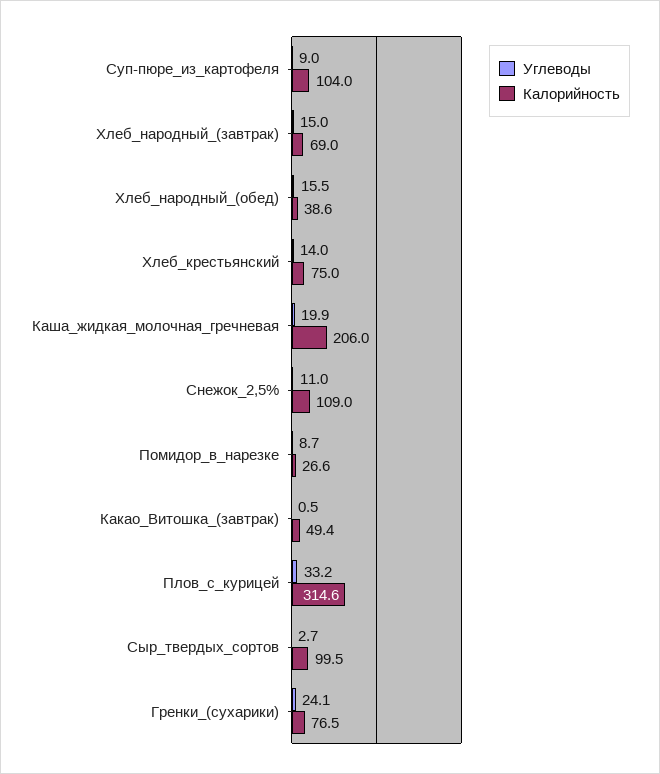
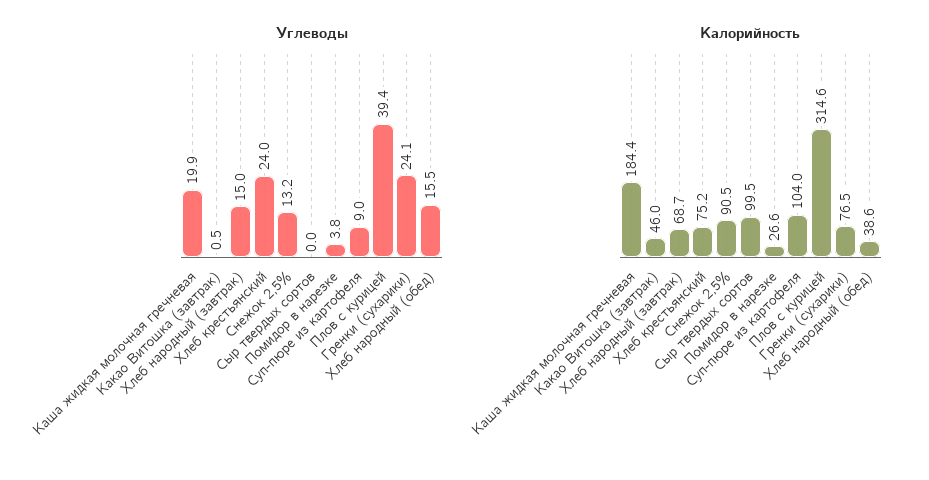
  {
    "Углеводы": {
      "Суп-пюре_из_картофеля": 9,
      "Хлеб_народный_(завтрак)": 15,
      "Хлеб_народный_(обед)": 15.5,
-     "Хлеб_крестьянский": 14,
+     "Хлеб_крестьянский": 24,
      "Каша_жидкая_молочная_гречневая": 19.9,
-     "Снежок_2,5%": 11,
+     "Снежок_2,5%": 13.2,
-     "Помидор_в_нарезке": 8.7,
+     "Помидор_в_нарезке": 3.8,
      "Какао_Витошка_(завтрак)": 0.5,
-     "Плов_с_курицей": 33.2,
+     "Плов_с_курицей": 39.4,
-     "Сыр_твердых_сортов": 2.7,
+     "Сыр_твердых_сортов": 0,
      "Гренки_(сухарики)": 24.1
    },
    "Калорийность": {
      "Суп-пюре_из_картофеля": 104,
-     "Хлеб_народный_(завтрак)": 69,
+     "Хлеб_народный_(завтрак)": 68.7,
      "Хлеб_народный_(обед)": 38.6,
-     "Хлеб_крестьянский": 75,
+     "Хлеб_крестьянский": 75.2,
-     "Каша_жидкая_молочная_гречневая": 206,
+     "Каша_жидкая_молочная_гречневая": 184.4,
-     "Снежок_2,5%": 109,
+     "Снежок_2,5%": 90.5,
      "Помидор_в_нарезке": 26.6,
-     "Какао_Витошка_(завтрак)": 49.4,
+     "Какао_Витошка_(завтрак)": 46,
      "Плов_с_курицей": 314.6,
      "Сыр_твердых_сортов": 99.5,
      "Гренки_(сухарики)": 76.5
    }
  }

